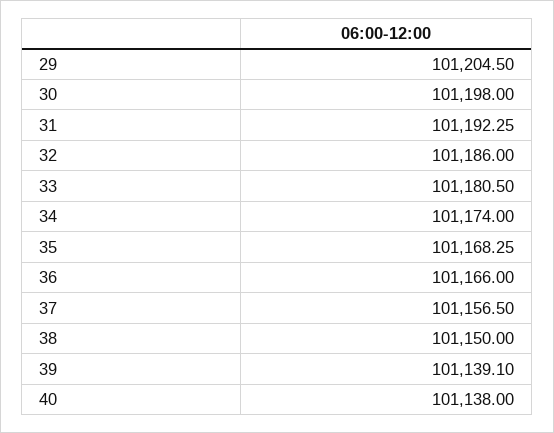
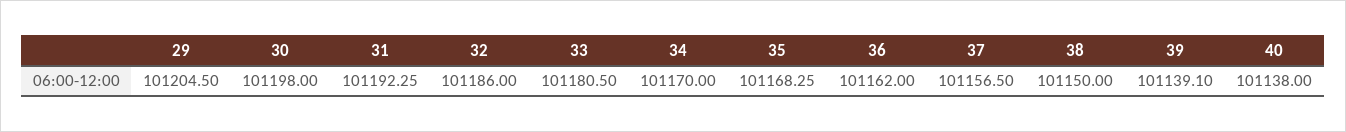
  {
    "29": 101204.5,
    "30": 101198,
    "31": 101192.25,
    "32": 101186,
    "33": 101180.5,
-   "34": 101174,
+   "34": 101170,
    "35": 101168.25,
-   "36": 101166,
+   "36": 101162,
    "37": 101156.5,
    "38": 101150,
    "39": 101139.1,
    "40": 101138
  }

